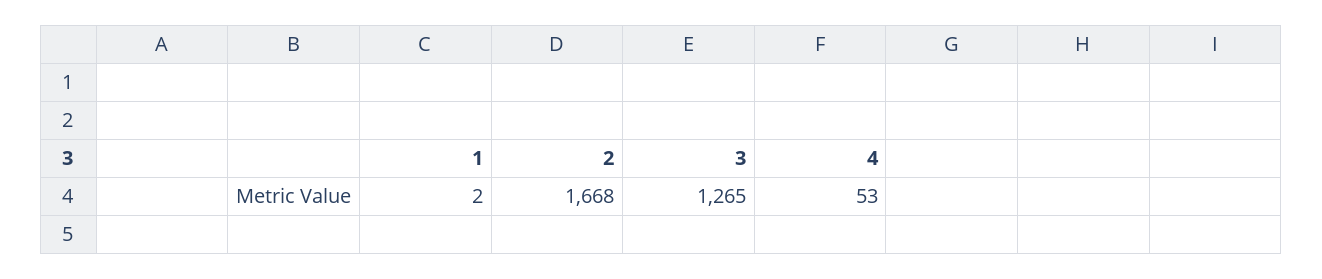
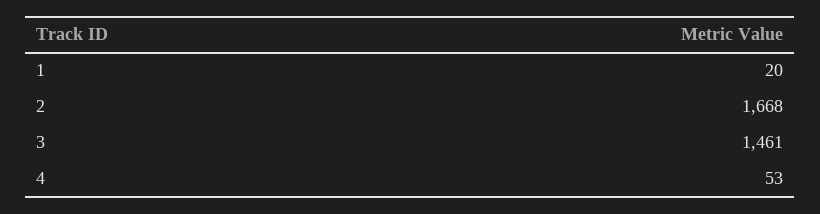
  {
-   "1": 2,
+   "1": 20,
    "2": 1668,
-   "3": 1265,
+   "3": 1461,
    "4": 53
  }

